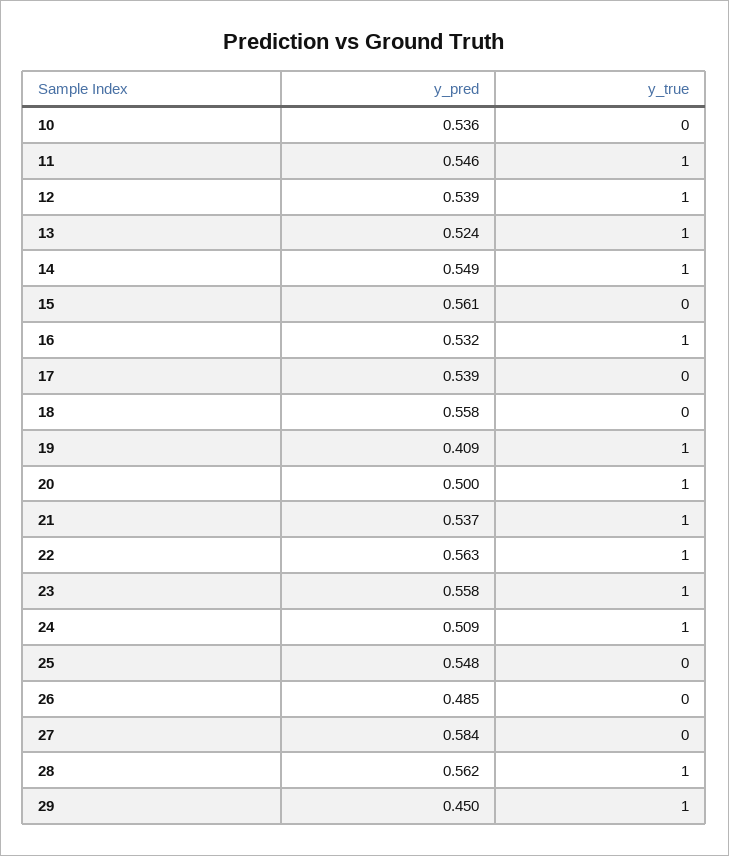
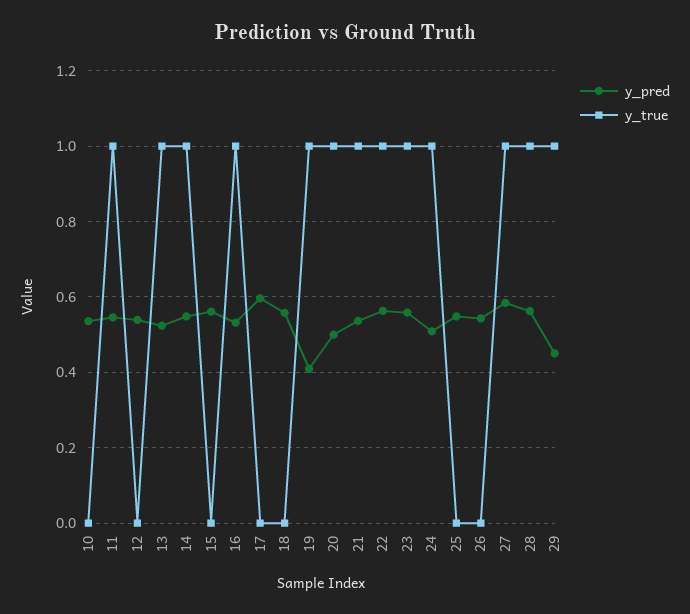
  {
    "y_pred": {
      "10": 0.536,
      "11": 0.546,
      "12": 0.539,
      "13": 0.524,
      "14": 0.549,
      "15": 0.561,
      "16": 0.532,
-     "17": 0.539,
+     "17": 0.6,
      "18": 0.558,
      "19": 0.409,
      "20": 0.5,
      "21": 0.537,
      "22": 0.563,
      "23": 0.558,
      "24": 0.509,
      "25": 0.548,
-     "26": 0.485,
+     "26": 0.54,
      "27": 0.584,
      "28": 0.562,
      "29": 0.45
    },
    "y_true": {
      "10": 0,
      "11": 1,
-     "12": 1,
+     "12": 0,
      "13": 1,
      "14": 1,
      "15": 0,
      "16": 1,
      "17": 0,
      "18": 0,
      "19": 1,
      "20": 1,
      "21": 1,
      "22": 1,
      "23": 1,
      "24": 1,
      "25": 0,
      "26": 0,
-     "27": 0,
+     "27": 1,
      "28": 1,
      "29": 1
    }
  }

